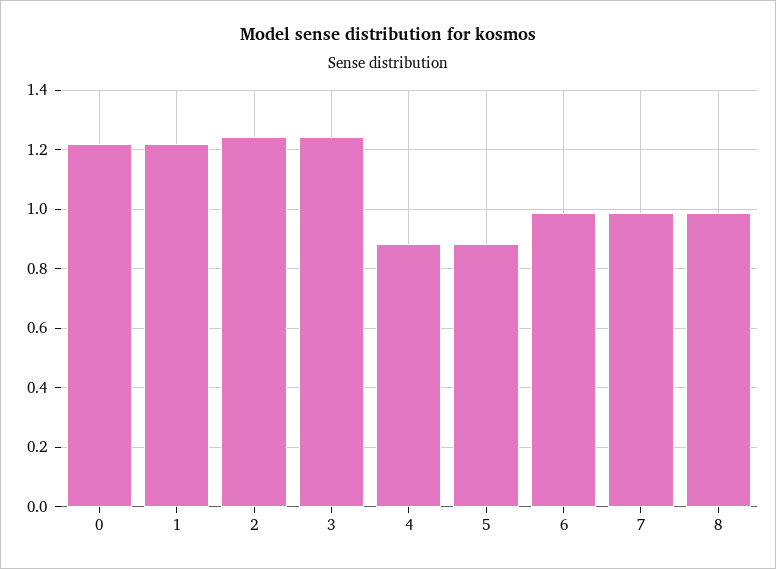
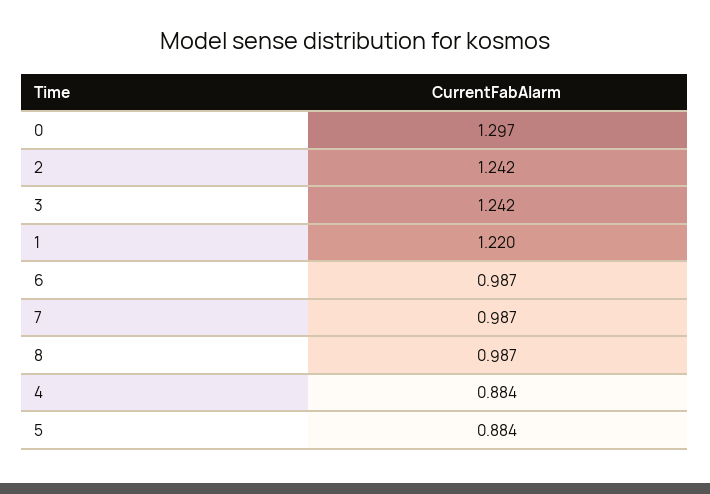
  {
-   "0": 1.225,
+   "0": 1.297,
    "1": 1.22,
    "2": 1.242,
    "3": 1.242,
    "4": 0.884,
    "5": 0.884,
    "6": 0.987,
    "7": 0.987,
    "8": 0.987
  }

